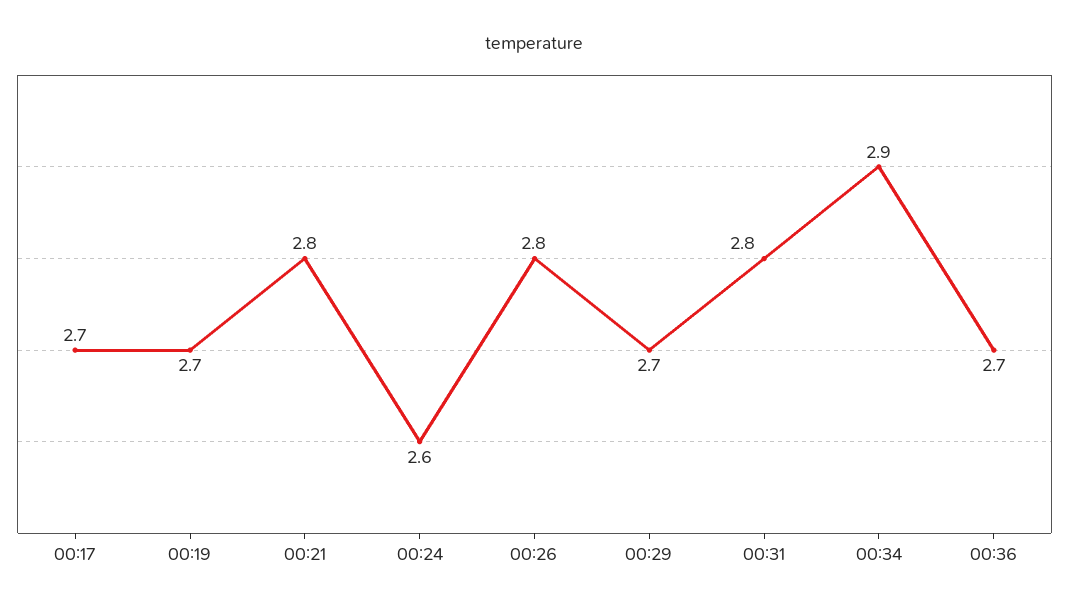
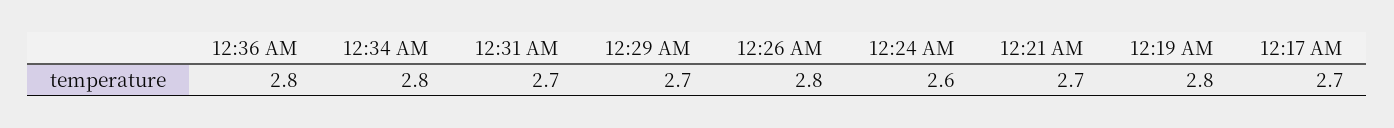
  {
    "00:17": 2.7,
-   "00:19": 2.7,
+   "00:19": 2.8,
-   "00:21": 2.8,
+   "00:21": 2.7,
    "00:24": 2.6,
    "00:26": 2.8,
    "00:29": 2.7,
-   "00:31": 2.8,
+   "00:31": 2.7,
-   "00:34": 2.9,
+   "00:34": 2.8,
-   "00:36": 2.7
+   "00:36": 2.8
  }

